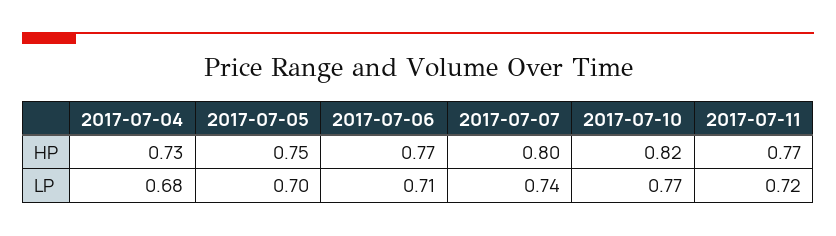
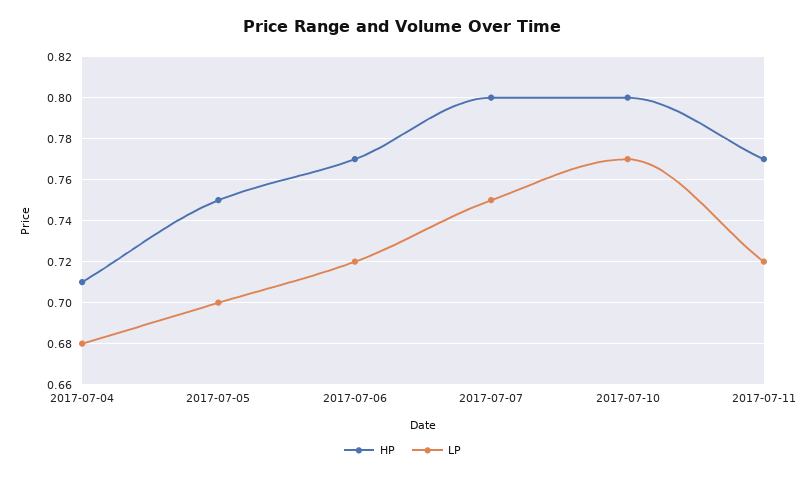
  {
    "HP": {
-     "2017-07-04": 0.73,
+     "2017-07-04": 0.71,
      "2017-07-05": 0.75,
      "2017-07-06": 0.77,
      "2017-07-07": 0.8,
-     "2017-07-10": 0.82,
+     "2017-07-10": 0.8,
      "2017-07-11": 0.77
    },
    "LP": {
      "2017-07-04": 0.68,
      "2017-07-05": 0.7,
-     "2017-07-06": 0.71,
+     "2017-07-06": 0.72,
-     "2017-07-07": 0.74,
+     "2017-07-07": 0.75,
      "2017-07-10": 0.77,
      "2017-07-11": 0.72
    }
  }

